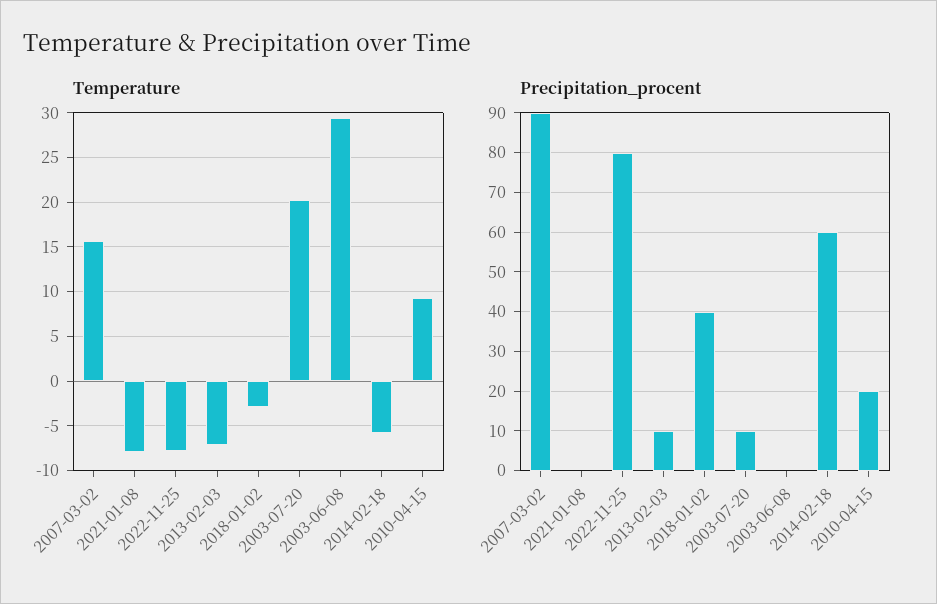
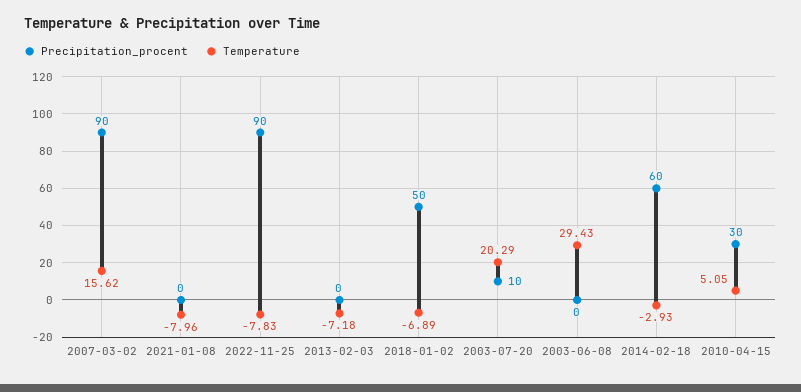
  {
    "Temperature": {
      "2007-03-02": 15.62,
      "2021-01-08": -7.96,
      "2022-11-25": -7.83,
      "2013-02-03": -7.18,
-     "2018-01-02": -3,
+     "2018-01-02": -6.89,
      "2003-07-20": 20.29,
      "2003-06-08": 29.43,
-     "2014-02-18": -6,
+     "2014-02-18": -2.93,
-     "2010-04-15": 9
+     "2010-04-15": 5.05
    },
    "Precipitation_procent": {
      "2007-03-02": 90,
      "2021-01-08": 0,
-     "2022-11-25": 80,
+     "2022-11-25": 90,
-     "2013-02-03": 10,
+     "2013-02-03": 0,
-     "2018-01-02": 40,
+     "2018-01-02": 50,
      "2003-07-20": 10,
      "2003-06-08": 0,
      "2014-02-18": 60,
-     "2010-04-15": 20
+     "2010-04-15": 30
    }
  }

